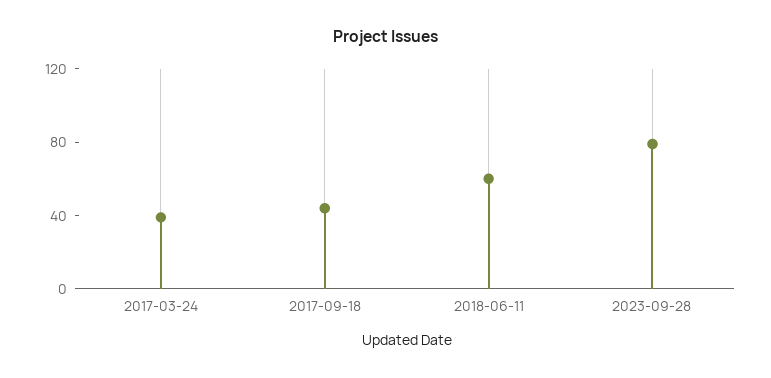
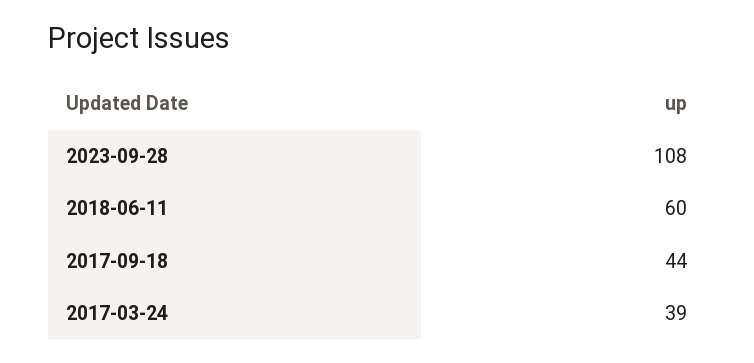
  {
    "2017-03-24": 39,
    "2017-09-18": 44,
    "2018-06-11": 60,
-   "2023-09-28": 80
+   "2023-09-28": 108
  }

